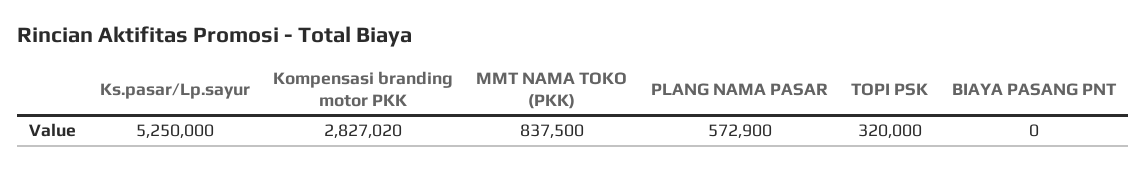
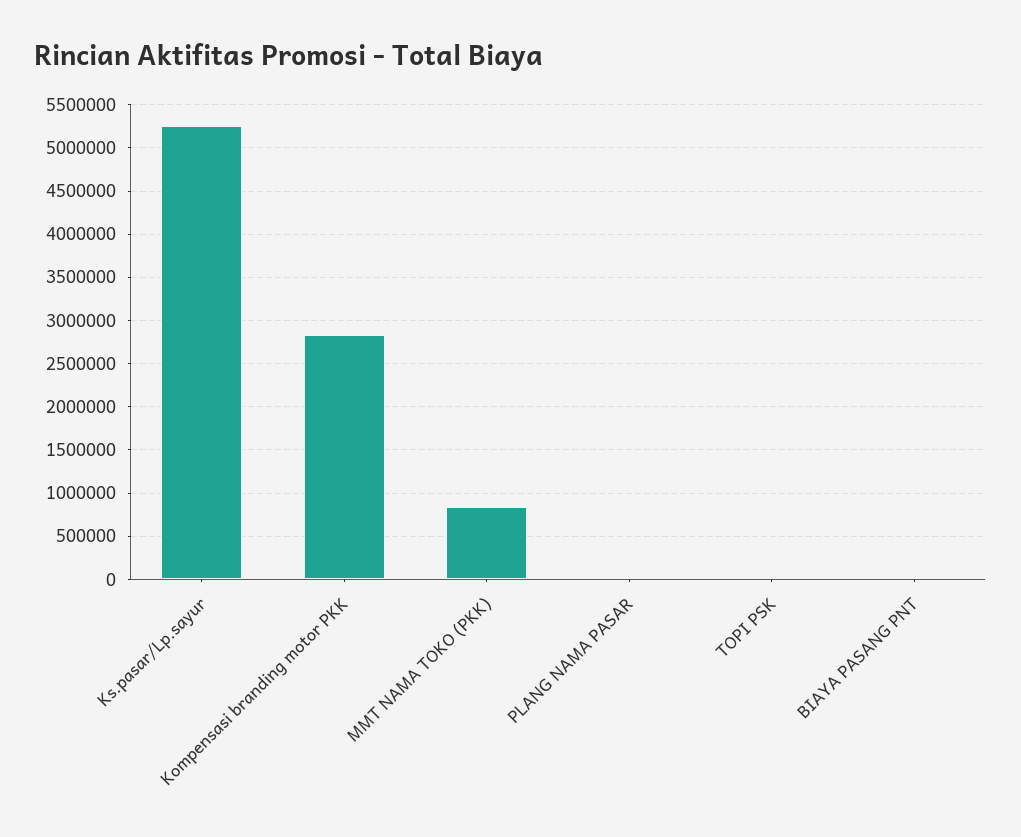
  {
    "Ks.pasar/Lp.sayur": 5250000,
    "Kompensasi branding motor PKK": 2827020,
    "MMT NAMA TOKO (PKK)": 837500,
-   "PLANG NAMA PASAR": 572900,
+   "PLANG NAMA PASAR": 0,
-   "TOPI PSK": 320000,
+   "TOPI PSK": 0,
    "BIAYA PASANG PNT": 0
  }

